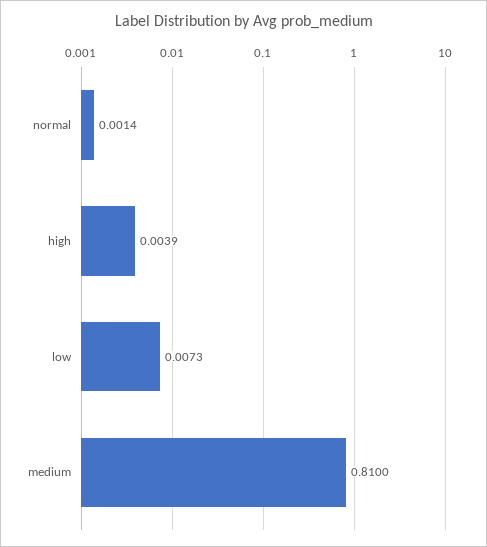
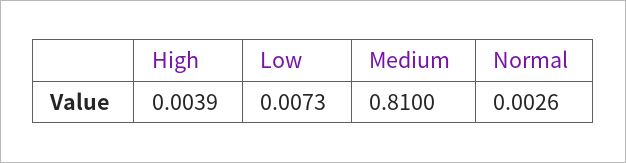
  {
-   "normal": 0.0014,
+   "normal": 0.0026,
    "high": 0.0039,
    "low": 0.0073,
    "medium": 0.81
  }

